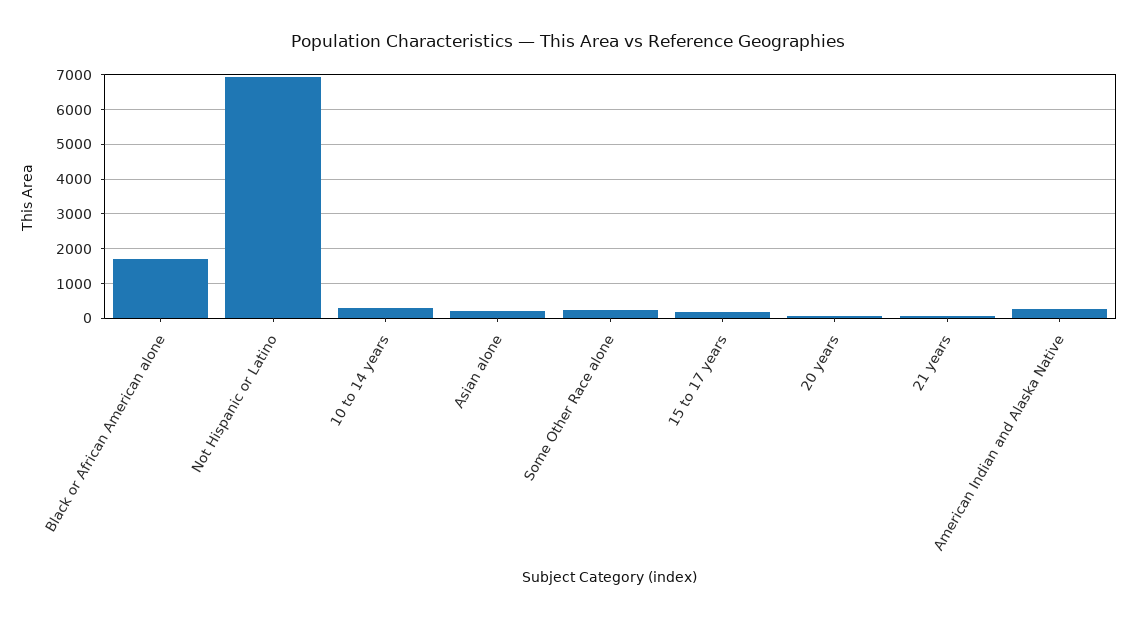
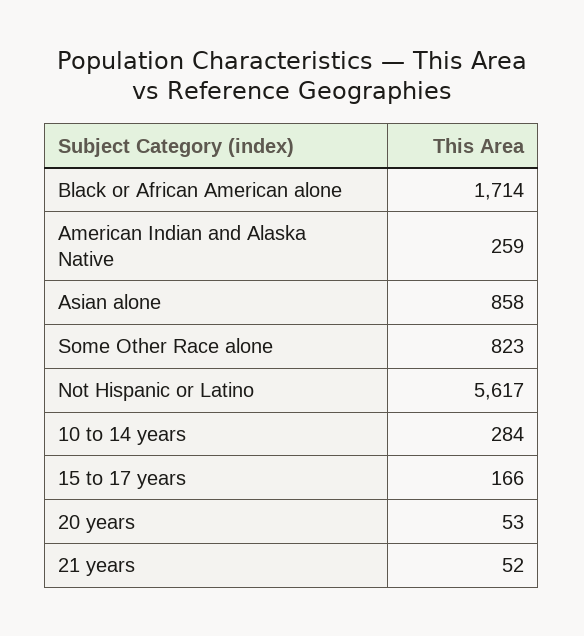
  {
    "Black or African American alone": 1714,
-   "Not Hispanic or Latino": 7000,
+   "Not Hispanic or Latino": 5617,
    "10 to 14 years": 284,
-   "Asian alone": 200,
+   "Asian alone": 858,
-   "Some Other Race alone": 200,
+   "Some Other Race alone": 823,
    "15 to 17 years": 166,
    "20 years": 53,
    "21 years": 52,
    "American Indian and Alaska Native": 259
  }

